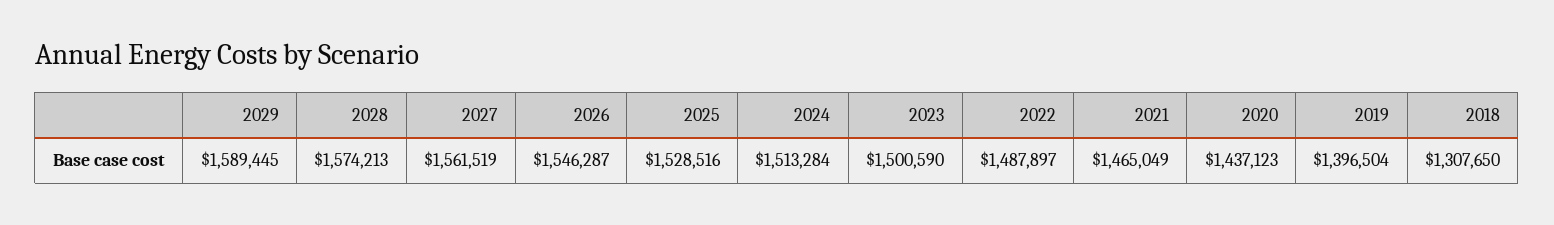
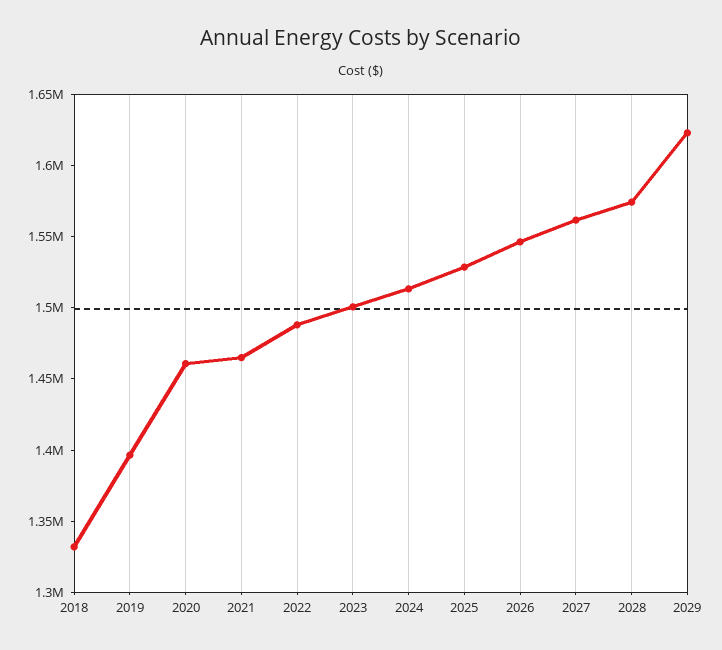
  {
-   "2029": 1589445,
+   "2029": 1620000,
    "2028": 1574213,
    "2027": 1561519,
    "2026": 1546287,
    "2025": 1528516,
    "2024": 1513284,
    "2023": 1500590,
    "2022": 1487897,
    "2021": 1465049,
-   "2020": 1437123,
+   "2020": 1460000,
    "2019": 1396504,
-   "2018": 1307650
+   "2018": 1330000
  }

